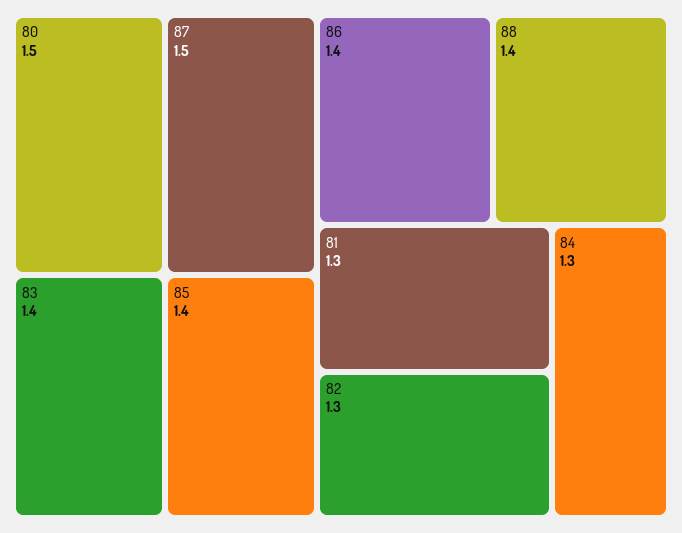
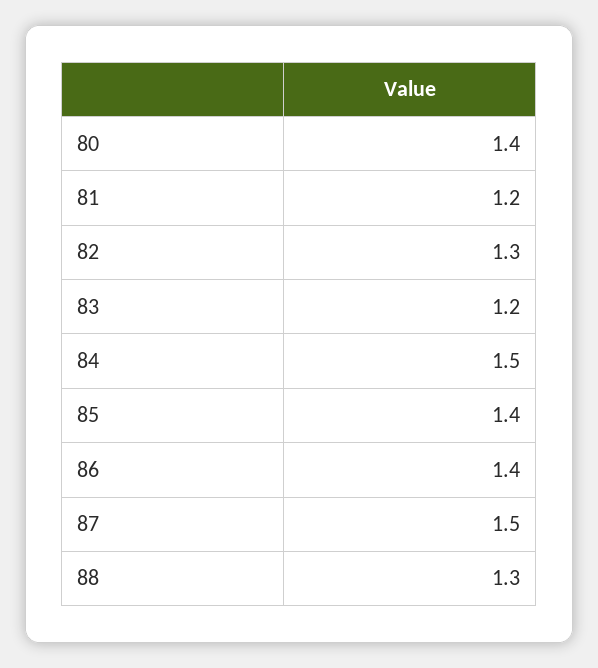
  {
-   "80": 1.5,
+   "80": 1.4,
    "87": 1.5,
-   "83": 1.4,
+   "83": 1.2,
    "85": 1.4,
    "86": 1.4,
-   "88": 1.4,
+   "88": 1.3,
-   "81": 1.3,
+   "81": 1.2,
    "82": 1.3,
-   "84": 1.3
+   "84": 1.5
  }

